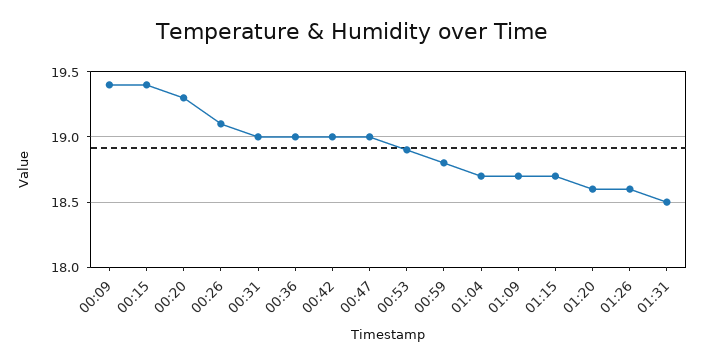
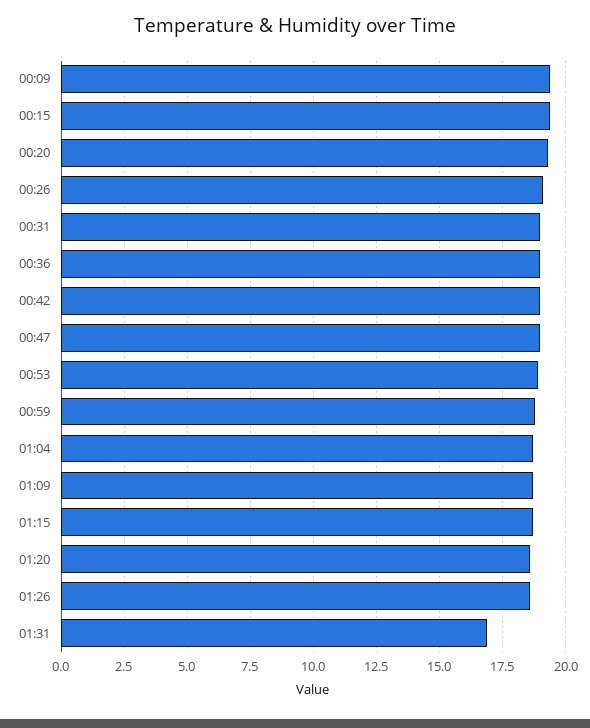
  {
    "00:09": 19.4,
    "00:15": 19.4,
    "00:20": 19.3,
    "00:26": 19.1,
    "00:31": 19,
    "00:36": 19,
    "00:42": 19,
    "00:47": 19,
    "00:53": 18.9,
    "00:59": 18.8,
    "01:04": 18.7,
    "01:09": 18.7,
    "01:15": 18.7,
    "01:20": 18.6,
    "01:26": 18.6,
-   "01:31": 18.5
+   "01:31": 17
  }

